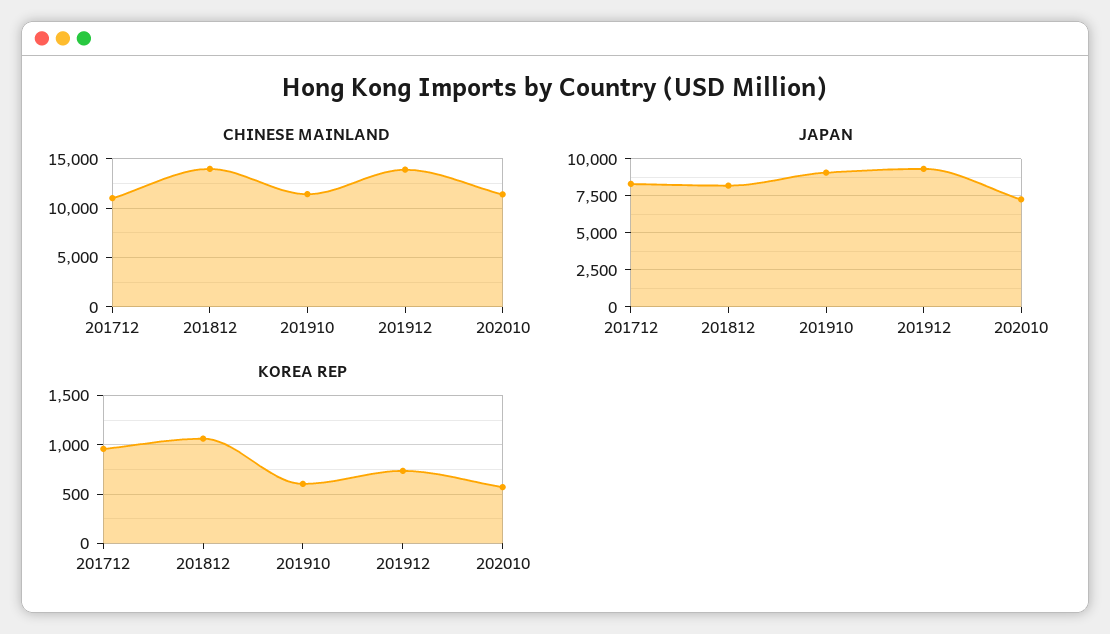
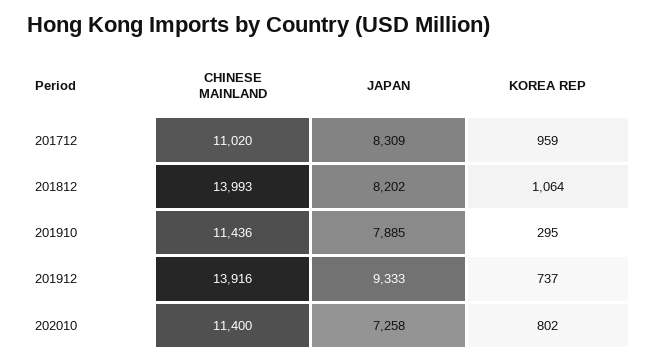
  {
    "CHINESE MAINLAND": {
      "201712": 11020,
      "201812": 13993,
      "201910": 11436,
      "201912": 13916,
      "202010": 11400
    },
    "JAPAN": {
      "201712": 8309,
      "201812": 8202,
-     "201910": 9000,
+     "201910": 7885,
      "201912": 9333,
      "202010": 7258
    },
    "KOREA REP": {
      "201712": 959,
      "201812": 1064,
-     "201910": 600,
+     "201910": 295,
      "201912": 737,
-     "202010": 600
+     "202010": 802
    }
  }

